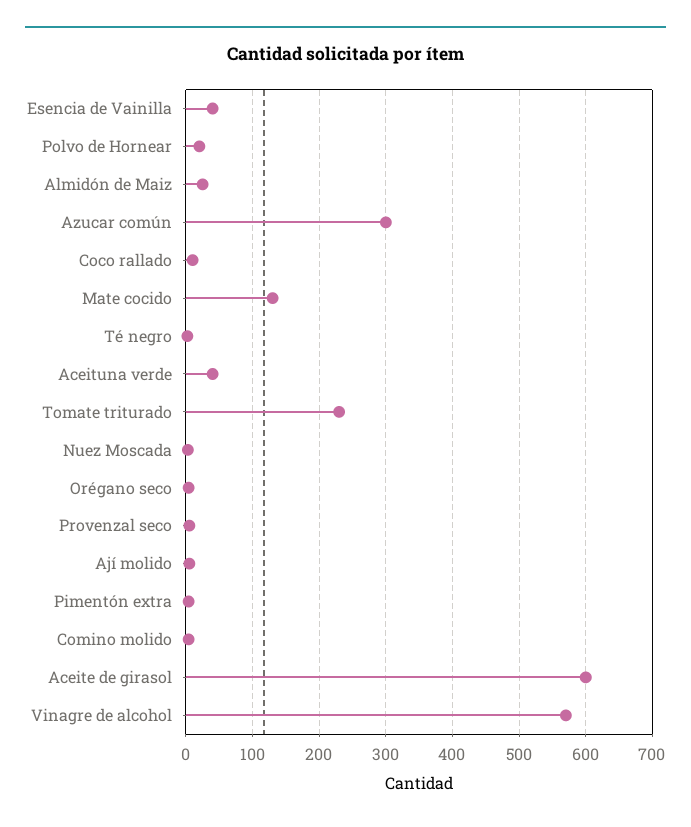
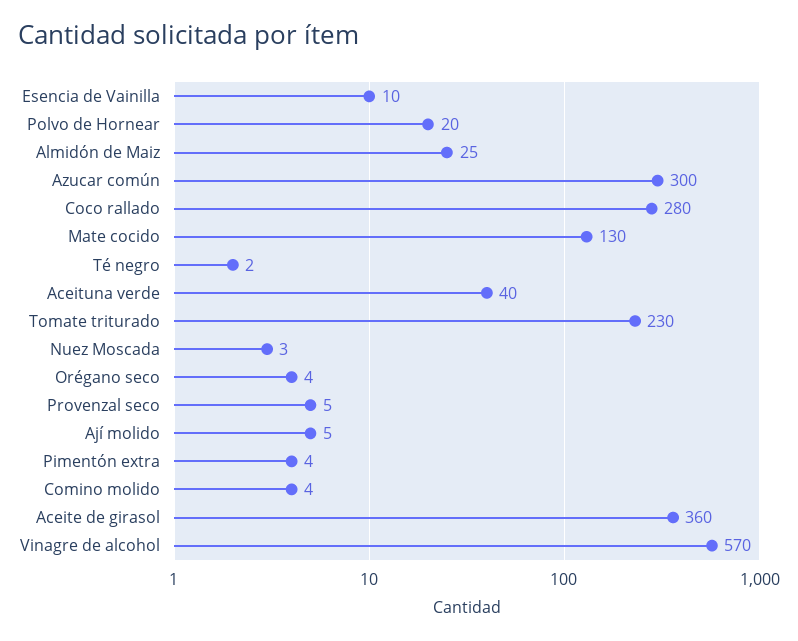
  {
-   "Esencia de Vainilla": 40,
+   "Esencia de Vainilla": 10,
    "Polvo de Hornear": 20,
    "Almidón de Maiz": 25,
    "Azucar común": 300,
-   "Coco rallado": 10,
+   "Coco rallado": 280,
    "Mate cocido": 130,
    "Té negro": 2,
    "Aceituna verde": 40,
    "Tomate triturado": 230,
    "Nuez Moscada": 3,
    "Orégano seco": 4,
    "Provenzal seco": 5,
    "Ají molido": 5,
    "Pimentón extra": 4,
    "Comino molido": 4,
-   "Aceite de girasol": 600,
+   "Aceite de girasol": 360,
    "Vinagre de alcohol": 570
  }

